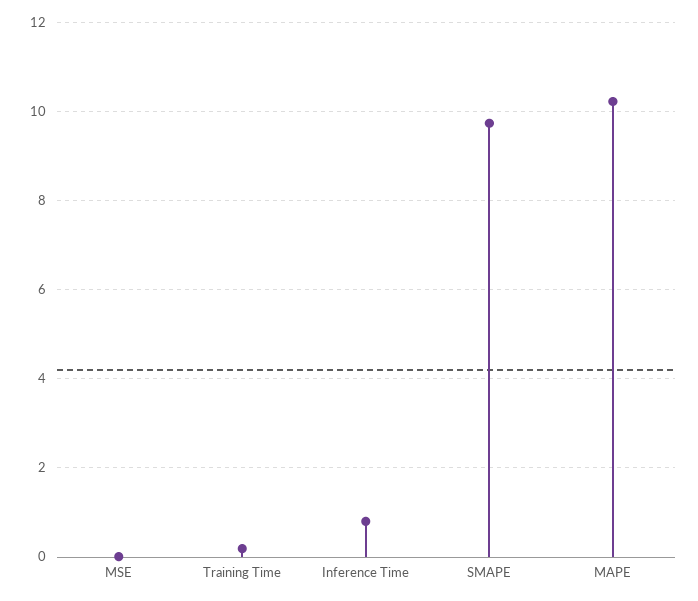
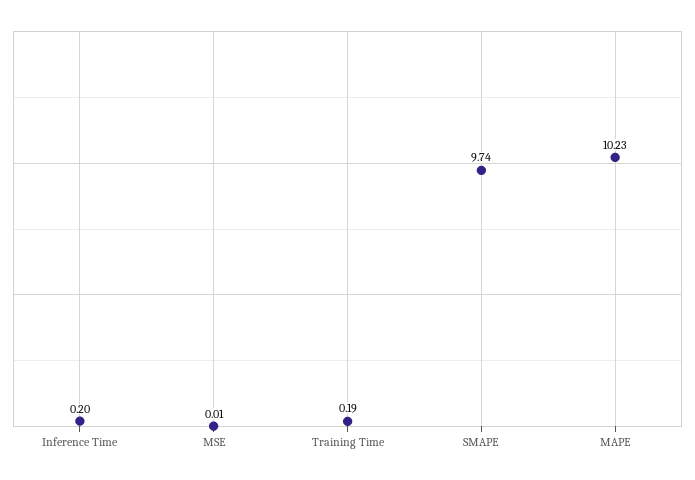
  {
    "MSE": 0.01,
    "Training Time": 0.19,
-   "Inference Time": 0.8,
+   "Inference Time": 0.2,
    "SMAPE": 9.74,
    "MAPE": 10.23
  }

